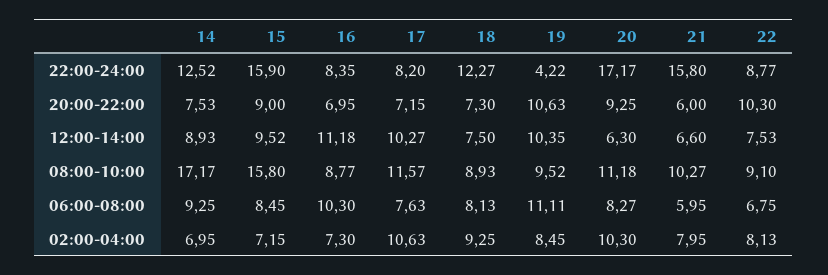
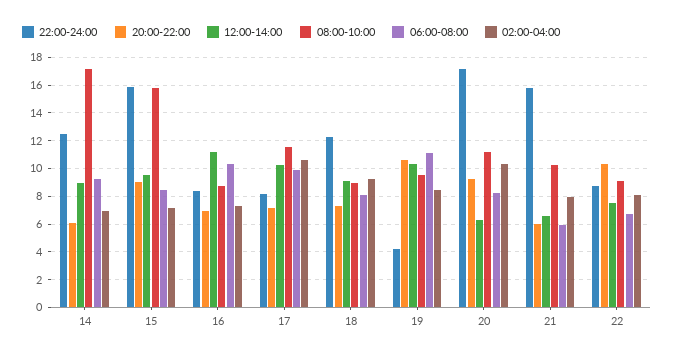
  {
    "22:00-24:00": {
      "14": 12.52,
      "15": 15.9,
      "16": 8.35,
      "17": 8.2,
      "18": 12.27,
      "19": 4.22,
      "20": 17.17,
      "21": 15.8,
      "22": 8.77
    },
    "20:00-22:00": {
-     "14": 7.53,
+     "14": 6,
      "15": 9,
      "16": 6.95,
      "17": 7.15,
      "18": 7.3,
      "19": 10.63,
      "20": 9.25,
      "21": 6,
      "22": 10.3
    },
    "12:00-14:00": {
      "14": 8.93,
      "15": 9.52,
      "16": 11.18,
      "17": 10.27,
-     "18": 7.5,
+     "18": 9,
      "19": 10.35,
      "20": 6.3,
      "21": 6.6,
      "22": 7.53
    },
    "08:00-10:00": {
      "14": 17.17,
      "15": 15.8,
      "16": 8.77,
      "17": 11.57,
      "18": 8.93,
      "19": 9.52,
      "20": 11.18,
      "21": 10.27,
      "22": 9.1
    },
    "06:00-08:00": {
      "14": 9.25,
      "15": 8.45,
      "16": 10.3,
-     "17": 7.63,
+     "17": 10,
      "18": 8.13,
      "19": 11.11,
      "20": 8.27,
      "21": 5.95,
      "22": 6.75
    },
    "02:00-04:00": {
      "14": 6.95,
      "15": 7.15,
      "16": 7.3,
      "17": 10.63,
      "18": 9.25,
      "19": 8.45,
      "20": 10.3,
      "21": 7.95,
      "22": 8.13
    }
  }

